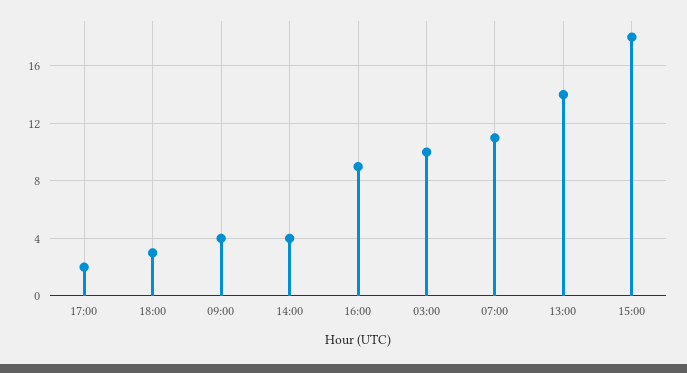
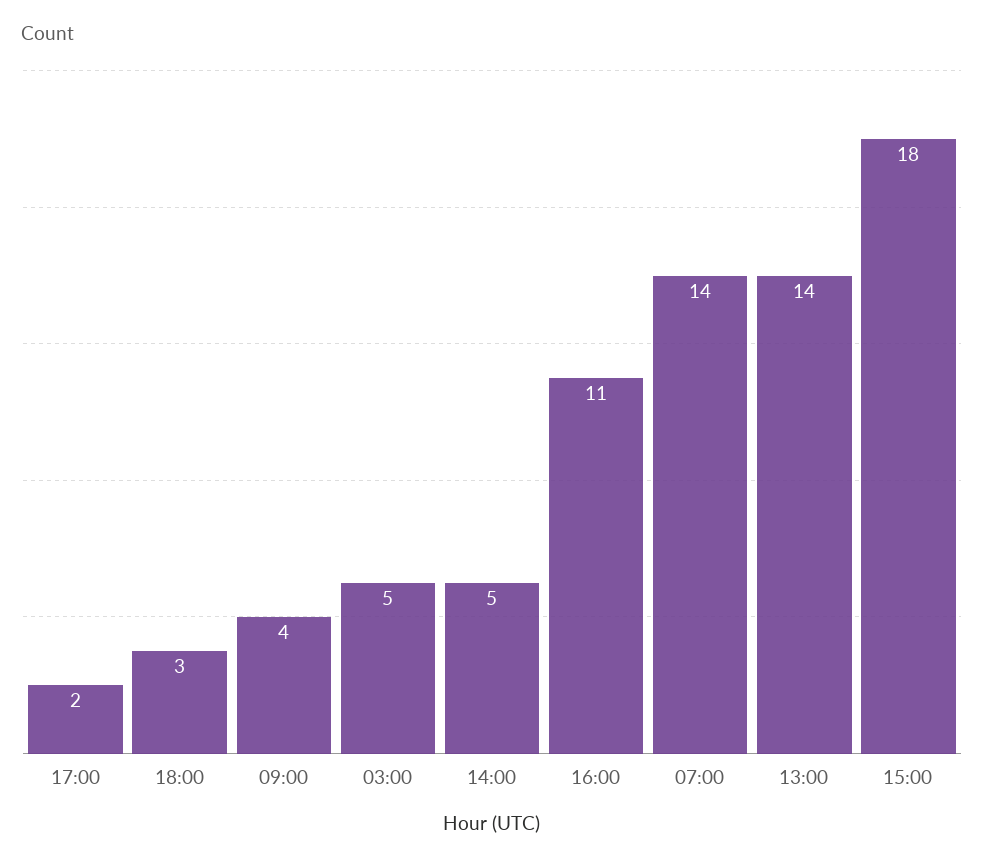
  {
    "17:00": 2,
    "18:00": 3,
    "09:00": 4,
-   "14:00": 4,
+   "14:00": 5,
-   "16:00": 9,
+   "16:00": 11,
-   "03:00": 10,
+   "03:00": 5,
-   "07:00": 11,
+   "07:00": 14,
    "13:00": 14,
    "15:00": 18
  }

